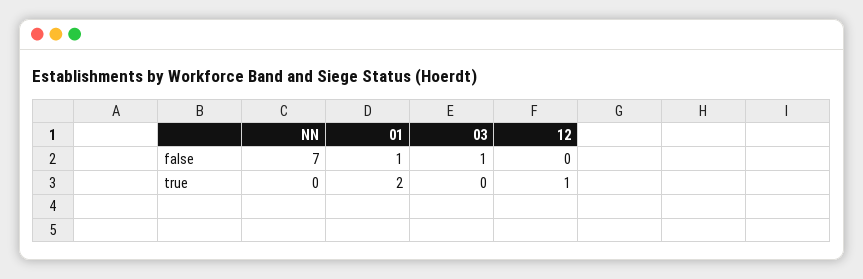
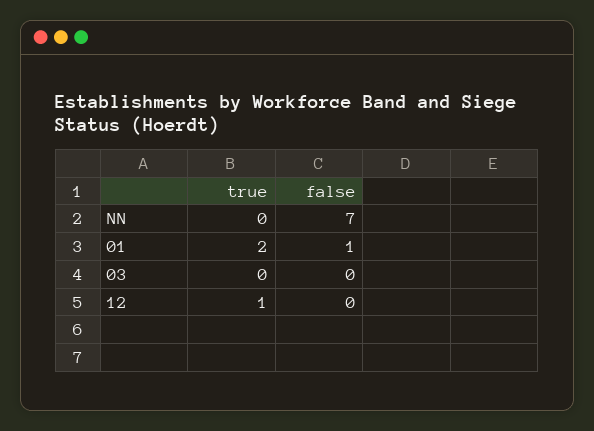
  {
    "NN": {
      "false": 7,
      "true": 0
    },
    "01": {
      "false": 1,
      "true": 2
    },
    "03": {
-     "false": 1,
+     "false": 0,
      "true": 0
    },
    "12": {
      "false": 0,
      "true": 1
    }
  }

